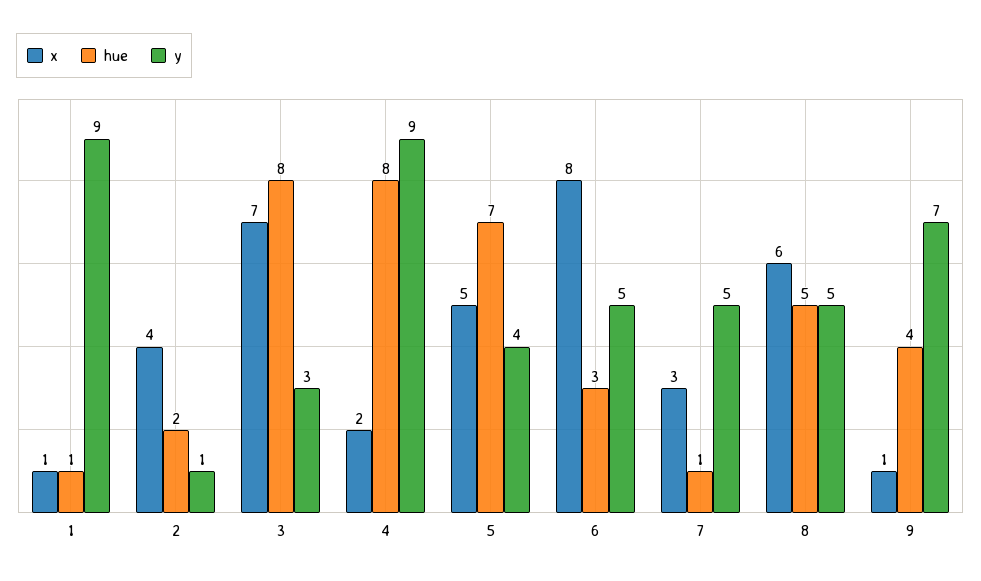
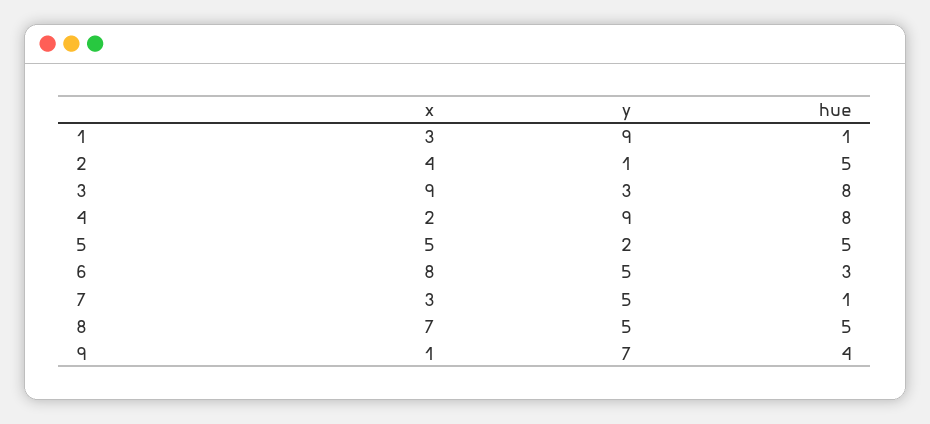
  {
    "x": {
-     "1": 1,
+     "1": 3,
      "2": 4,
-     "3": 7,
+     "3": 9,
      "4": 2,
      "5": 5,
      "6": 8,
      "7": 3,
-     "8": 6,
+     "8": 7,
      "9": 1
    },
    "hue": {
      "1": 1,
-     "2": 2,
+     "2": 5,
      "3": 8,
      "4": 8,
-     "5": 7,
+     "5": 5,
      "6": 3,
      "7": 1,
      "8": 5,
      "9": 4
    },
    "y": {
      "1": 9,
      "2": 1,
      "3": 3,
      "4": 9,
-     "5": 4,
+     "5": 2,
      "6": 5,
      "7": 5,
      "8": 5,
      "9": 7
    }
  }

